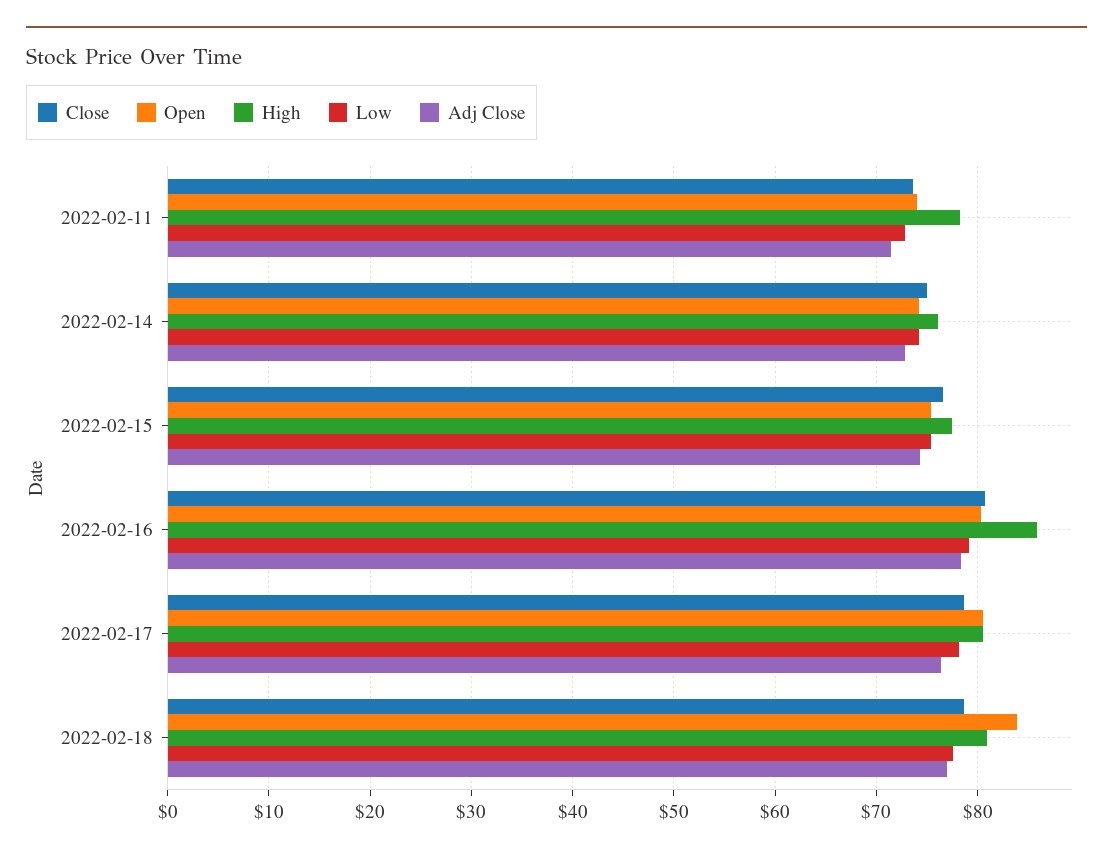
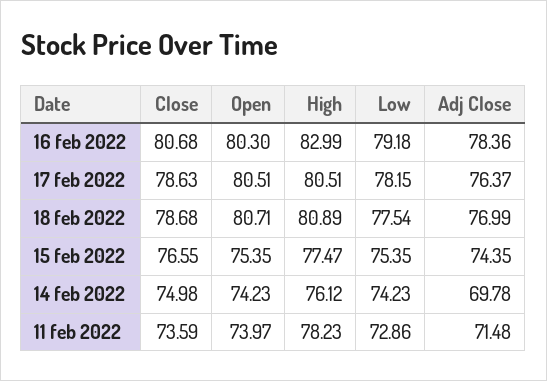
  {
    "Close": {
      "2022-02-11": 73.59,
      "2022-02-14": 74.98,
      "2022-02-15": 76.55,
      "2022-02-16": 80.68,
      "2022-02-17": 78.63,
      "2022-02-18": 78.68
    },
    "Open": {
      "2022-02-11": 73.97,
      "2022-02-14": 74.23,
      "2022-02-15": 75.35,
      "2022-02-16": 80.3,
      "2022-02-17": 80.51,
-     "2022-02-18": 84
+     "2022-02-18": 80.71
    },
    "High": {
      "2022-02-11": 78.23,
      "2022-02-14": 76.12,
      "2022-02-15": 77.47,
-     "2022-02-16": 86,
+     "2022-02-16": 82.99,
      "2022-02-17": 80.51,
      "2022-02-18": 80.89
    },
    "Low": {
      "2022-02-11": 72.86,
      "2022-02-14": 74.23,
      "2022-02-15": 75.35,
      "2022-02-16": 79.18,
      "2022-02-17": 78.15,
      "2022-02-18": 77.54
    },
    "Adj Close": {
      "2022-02-11": 71.48,
-     "2022-02-14": 73,
+     "2022-02-14": 69.78,
      "2022-02-15": 74.35,
      "2022-02-16": 78.36,
      "2022-02-17": 76.37,
      "2022-02-18": 76.99
    }
  }

